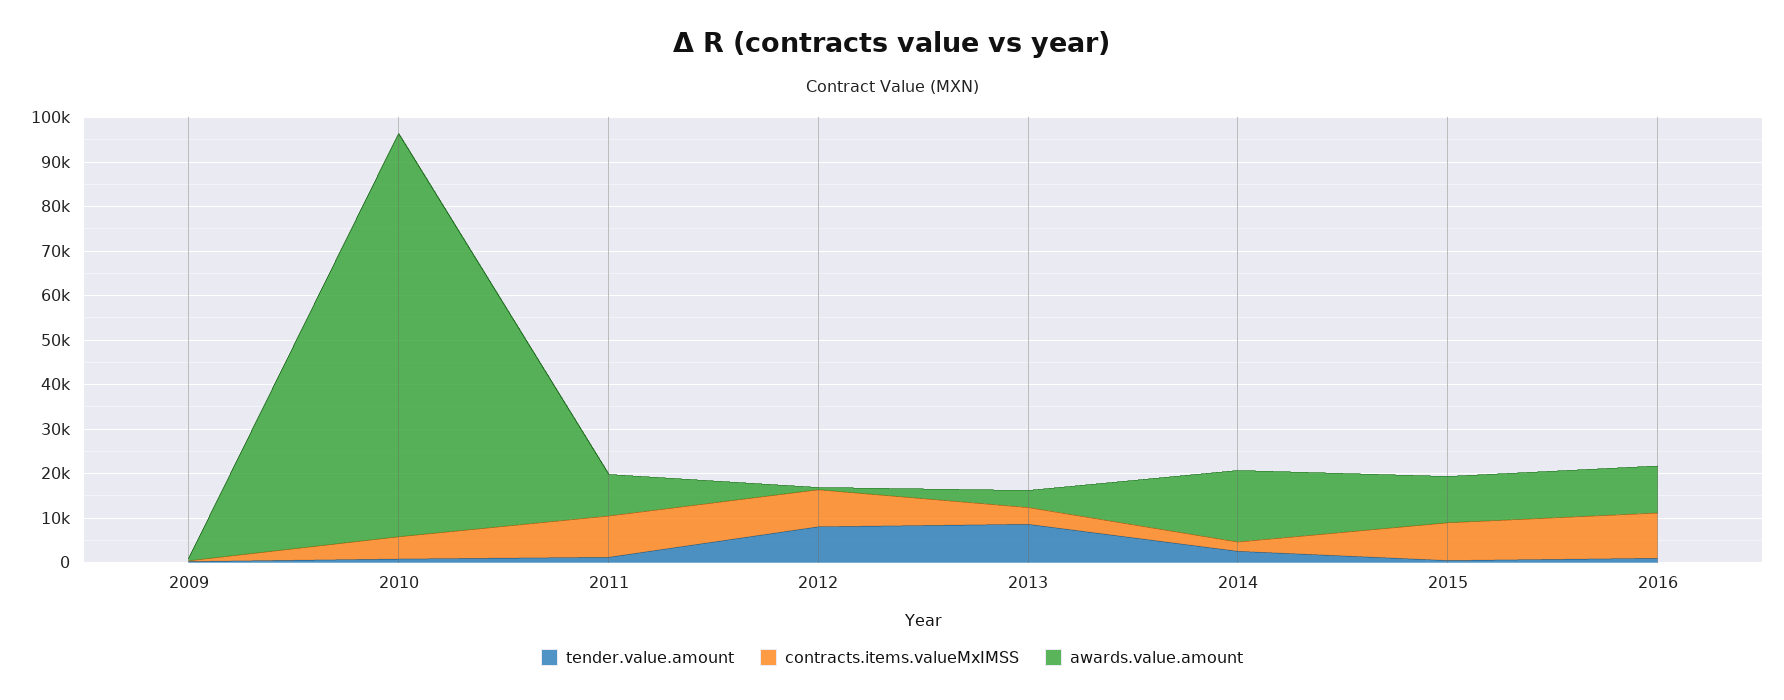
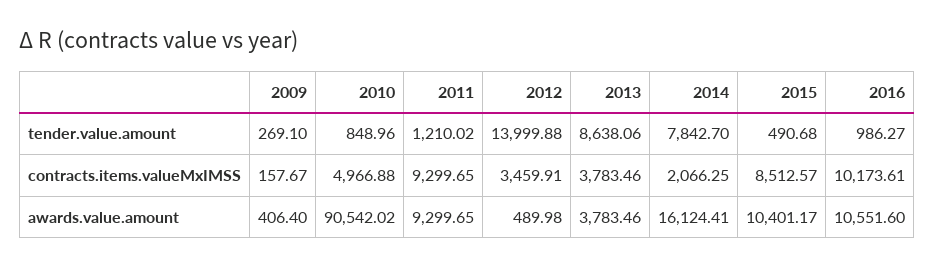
  {
    "tender.value.amount": {
      "2009": 269.1,
      "2010": 848.96,
      "2011": 1210.02,
-     "2012": 8000,
+     "2012": 13999.88,
      "2013": 8638.06,
-     "2014": 2000,
+     "2014": 7842.7,
      "2015": 490.68,
      "2016": 986.27
    },
    "contracts.items.valueMxIMSS": {
      "2009": 157.67,
      "2010": 4966.88,
      "2011": 9299.65,
-     "2012": 8000,
+     "2012": 3459.91,
      "2013": 3783.46,
      "2014": 2066.25,
      "2015": 8512.57,
      "2016": 10173.61
    },
    "awards.value.amount": {
      "2009": 406.4,
      "2010": 90542.02,
      "2011": 9299.65,
      "2012": 489.98,
      "2013": 3783.46,
      "2014": 16124.41,
      "2015": 10401.17,
      "2016": 10551.6
    }
  }

